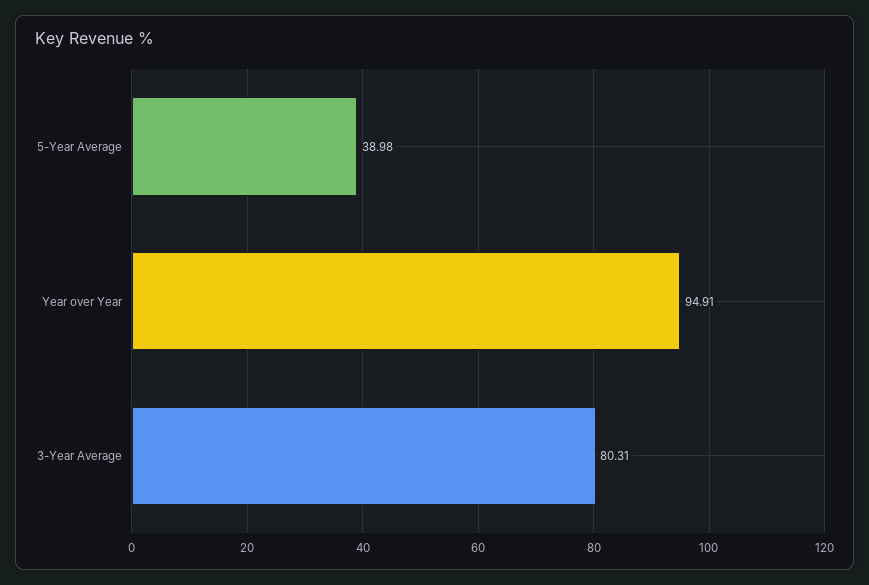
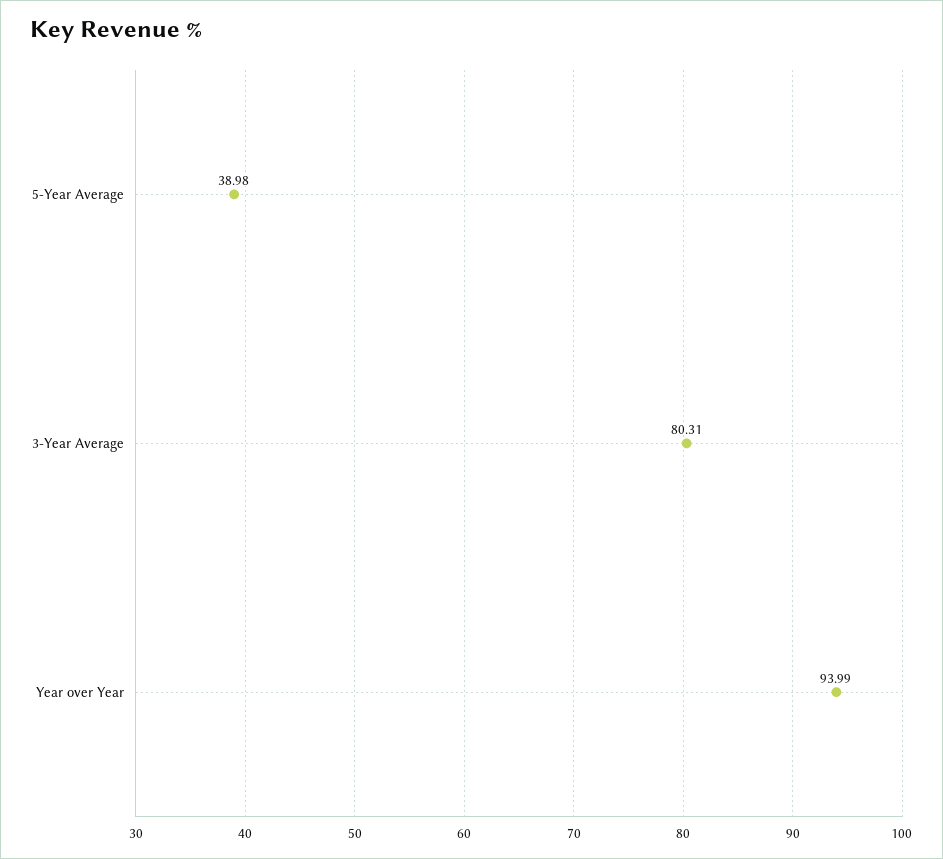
  {
    "5-Year Average": 38.98,
-   "Year over Year": 94.91,
+   "Year over Year": 93.99,
    "3-Year Average": 80.31
  }

